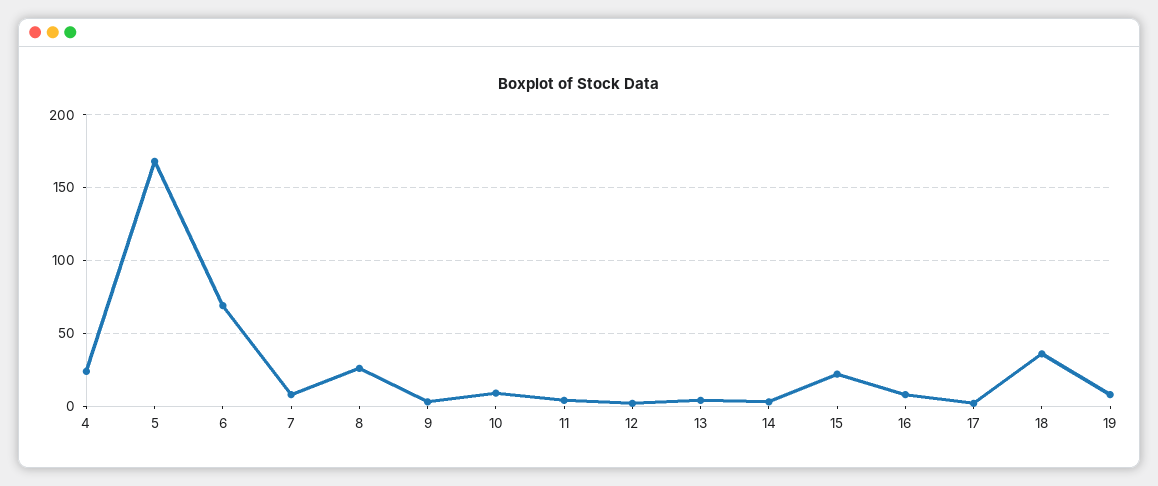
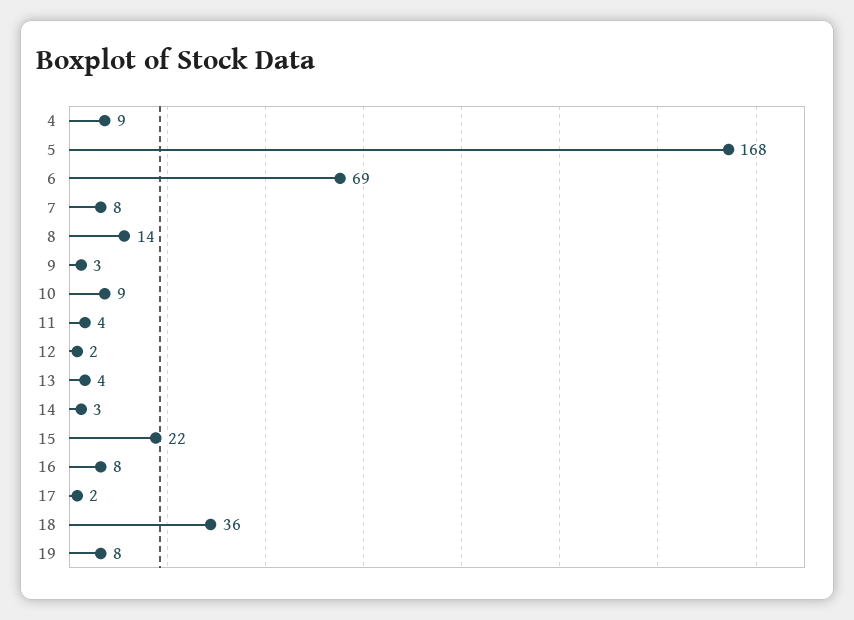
  {
-   "4": 25,
+   "4": 9,
    "5": 168,
    "6": 69,
    "7": 8,
-   "8": 25,
+   "8": 14,
    "9": 3,
    "10": 9,
    "11": 4,
    "12": 2,
    "13": 4,
    "14": 3,
    "15": 22,
    "16": 8,
    "17": 2,
    "18": 36,
    "19": 8
  }

